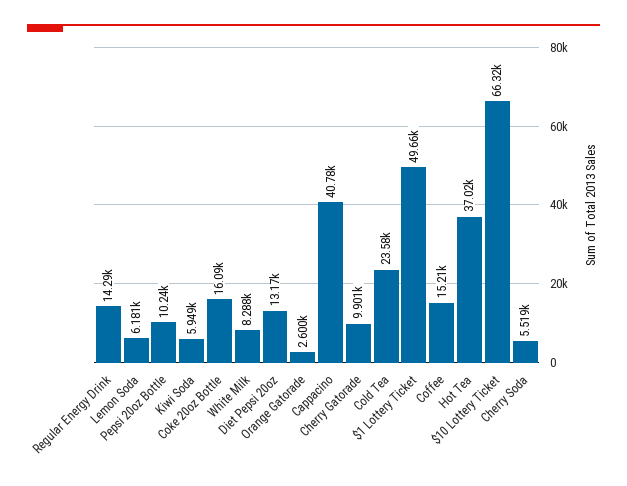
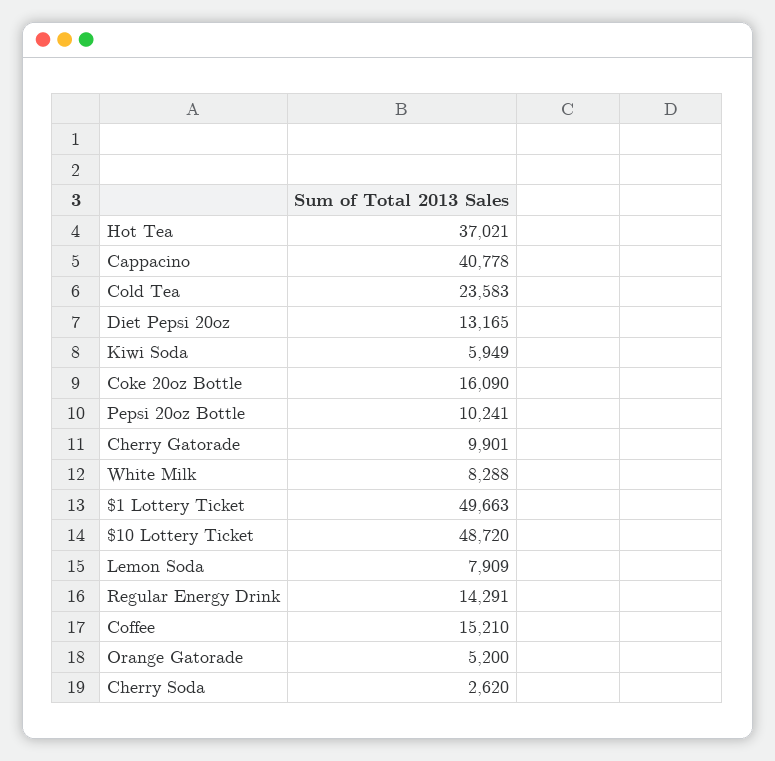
  {
    "Regular Energy Drink": 14291,
-   "Lemon Soda": 6181,
+   "Lemon Soda": 7909,
    "Pepsi 20oz Bottle": 10241,
    "Kiwi Soda": 5949,
    "Coke 20oz Bottle": 16090,
    "White Milk": 8288,
    "Diet Pepsi 20oz": 13165,
-   "Orange Gatorade": 2600,
+   "Orange Gatorade": 5200,
    "Cappacino": 40778,
    "Cherry Gatorade": 9901,
    "Cold Tea": 23583,
    "$1 Lottery Ticket": 49663,
    "Coffee": 15210,
    "Hot Tea": 37021,
-   "$10 Lottery Ticket": 66320,
+   "$10 Lottery Ticket": 48720,
-   "Cherry Soda": 5519
+   "Cherry Soda": 2620
  }

